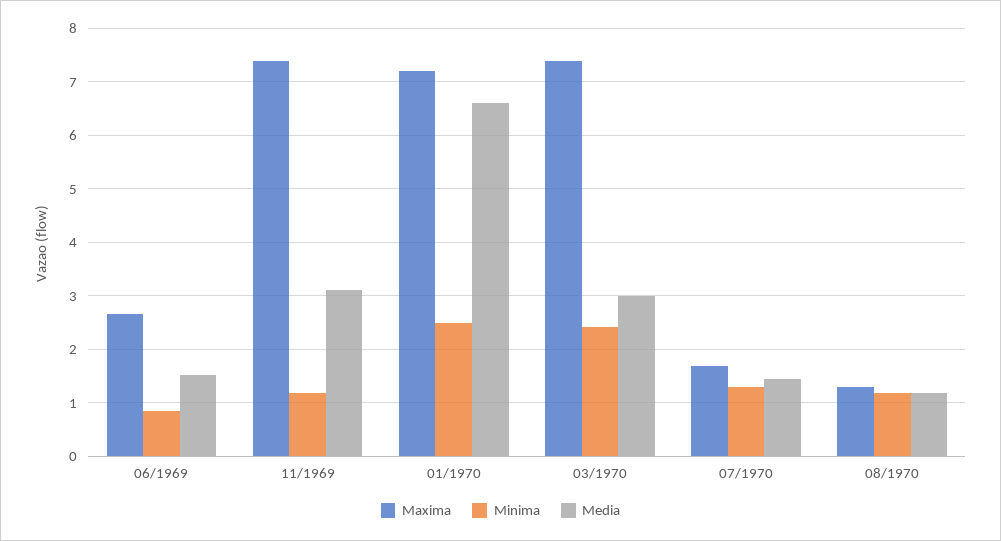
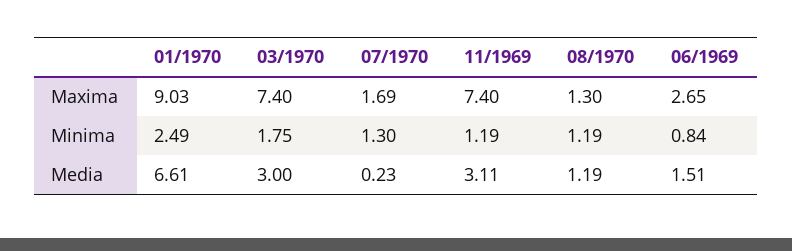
  {
    "Maxima": {
      "06/1969": 2.65,
      "11/1969": 7.4,
-     "01/1970": 7.2,
+     "01/1970": 9.03,
      "03/1970": 7.4,
      "07/1970": 1.69,
      "08/1970": 1.3
    },
    "Minima": {
      "06/1969": 0.84,
      "11/1969": 1.19,
      "01/1970": 2.49,
-     "03/1970": 2.4,
+     "03/1970": 1.75,
      "07/1970": 1.3,
      "08/1970": 1.19
    },
    "Media": {
      "06/1969": 1.51,
      "11/1969": 3.11,
      "01/1970": 6.61,
      "03/1970": 3,
-     "07/1970": 1.4,
+     "07/1970": 0.23,
      "08/1970": 1.19
    }
  }

